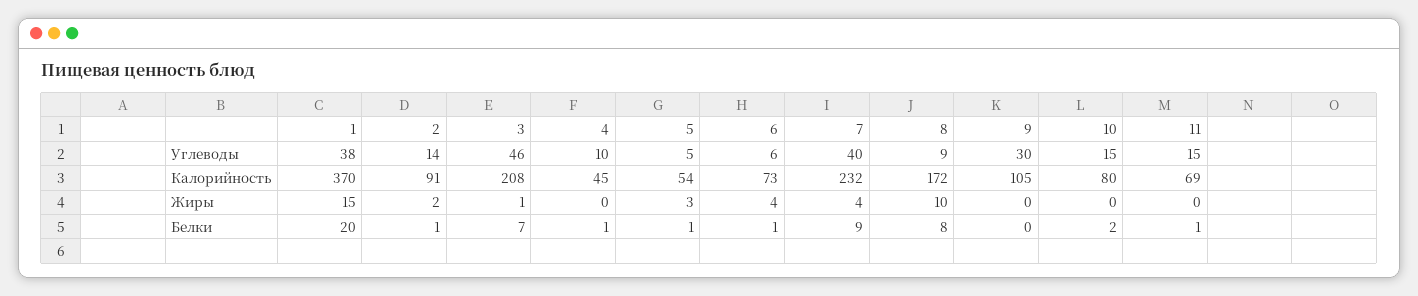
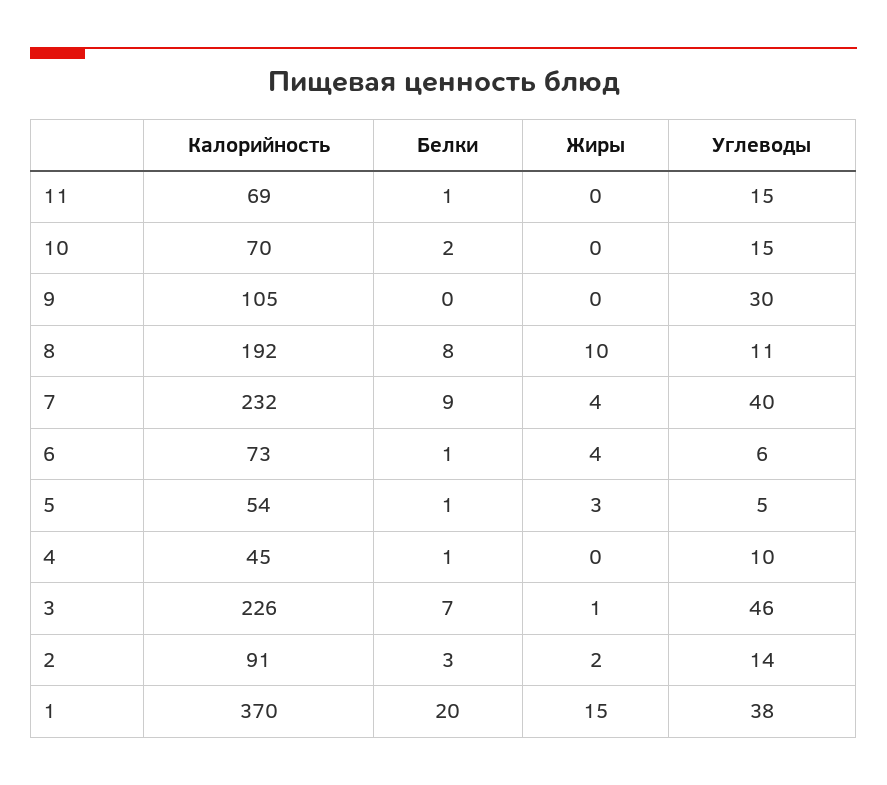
  {
    "1": {
      "Углеводы": 38,
      "Калорийность": 370,
      "Жиры": 15,
      "Белки": 20
    },
    "2": {
      "Углеводы": 14,
      "Калорийность": 91,
      "Жиры": 2,
-     "Белки": 1
+     "Белки": 3
    },
    "3": {
      "Углеводы": 46,
-     "Калорийность": 208,
+     "Калорийность": 226,
      "Жиры": 1,
      "Белки": 7
    },
    "4": {
      "Углеводы": 10,
      "Калорийность": 45,
      "Жиры": 0,
      "Белки": 1
    },
    "5": {
      "Углеводы": 5,
      "Калорийность": 54,
      "Жиры": 3,
      "Белки": 1
    },
    "6": {
      "Углеводы": 6,
      "Калорийность": 73,
      "Жиры": 4,
      "Белки": 1
    },
    "7": {
      "Углеводы": 40,
      "Калорийность": 232,
      "Жиры": 4,
      "Белки": 9
    },
    "8": {
-     "Углеводы": 9,
+     "Углеводы": 11,
-     "Калорийность": 172,
+     "Калорийность": 192,
      "Жиры": 10,
      "Белки": 8
    },
    "9": {
      "Углеводы": 30,
      "Калорийность": 105,
      "Жиры": 0,
      "Белки": 0
    },
    "10": {
      "Углеводы": 15,
-     "Калорийность": 80,
+     "Калорийность": 70,
      "Жиры": 0,
      "Белки": 2
    },
    "11": {
      "Углеводы": 15,
      "Калорийность": 69,
      "Жиры": 0,
      "Белки": 1
    }
  }

